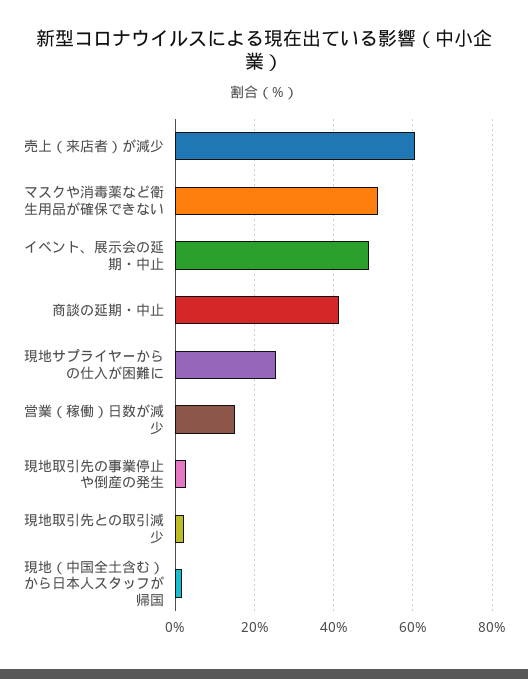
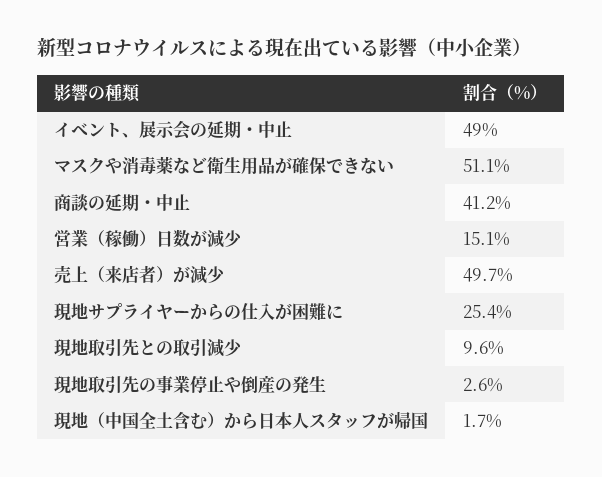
  {
-   "売上（来店者）が減少": 60,
+   "売上（来店者）が減少": 49.7,
    "マスクや消毒薬など衛生用品が確保できない": 51.1,
    "イベント、展示会の延期・中止": 49,
    "商談の延期・中止": 41.2,
    "現地サプライヤーからの仕入が困難に": 25.4,
    "営業（稼働）日数が減少": 15.1,
    "現地取引先の事業停止や倒産の発生": 2.6,
-   "現地取引先との取引減少": 2,
+   "現地取引先との取引減少": 9.6,
    "現地（中国全土含む）から日本人スタッフが帰国": 1.7
  }

